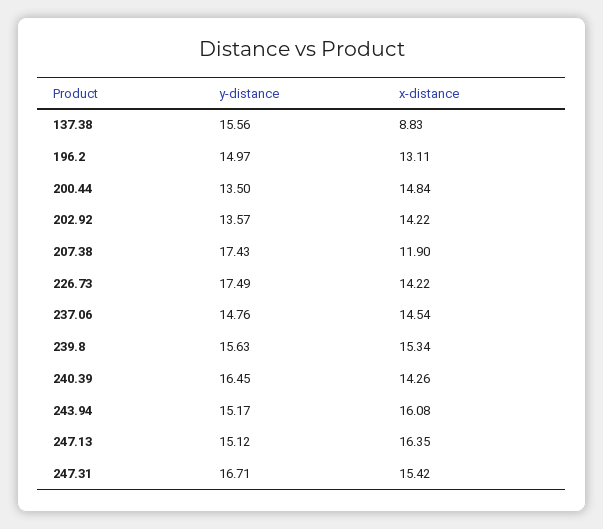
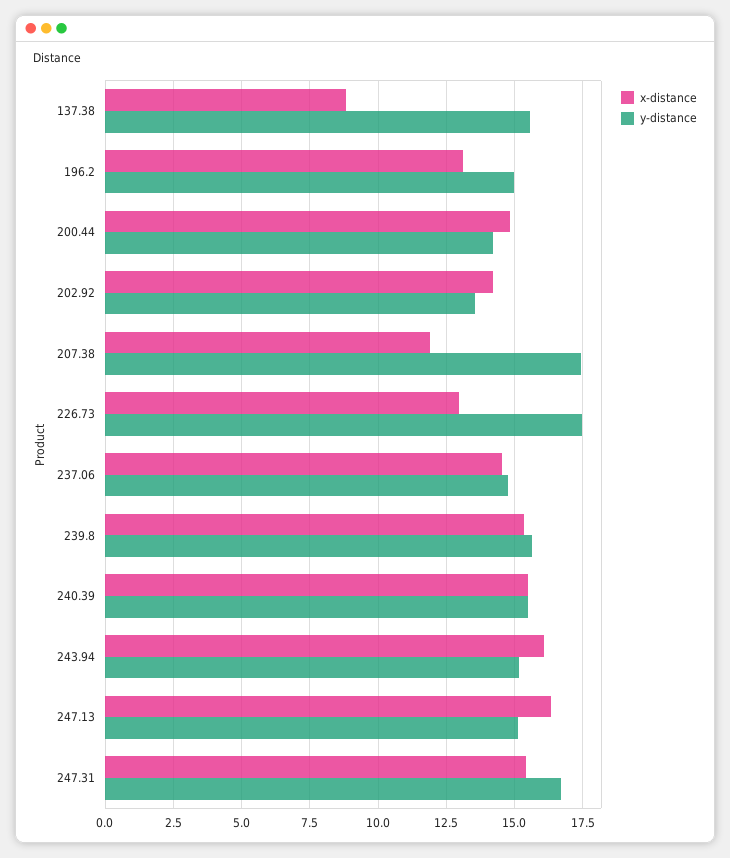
  {
    "y-distance": {
      "137.38": 15.56,
      "196.2": 14.97,
-     "200.44": 13.5,
+     "200.44": 14.25,
      "202.92": 13.57,
      "207.38": 17.43,
      "226.73": 17.49,
      "237.06": 14.76,
      "239.8": 15.63,
-     "240.39": 16.45,
+     "240.39": 15.5,
      "243.94": 15.17,
      "247.13": 15.12,
      "247.31": 16.71
    },
    "x-distance": {
      "137.38": 8.83,
      "196.2": 13.11,
      "200.44": 14.84,
      "202.92": 14.22,
      "207.38": 11.9,
-     "226.73": 14.22,
+     "226.73": 13,
      "237.06": 14.54,
      "239.8": 15.34,
-     "240.39": 14.26,
+     "240.39": 15.5,
      "243.94": 16.08,
      "247.13": 16.35,
      "247.31": 15.42
    }
  }

